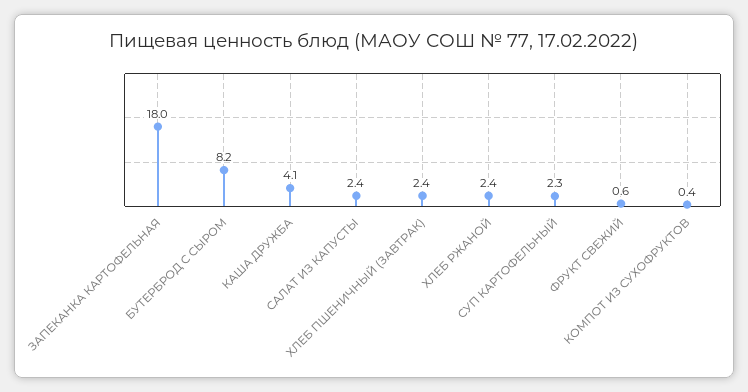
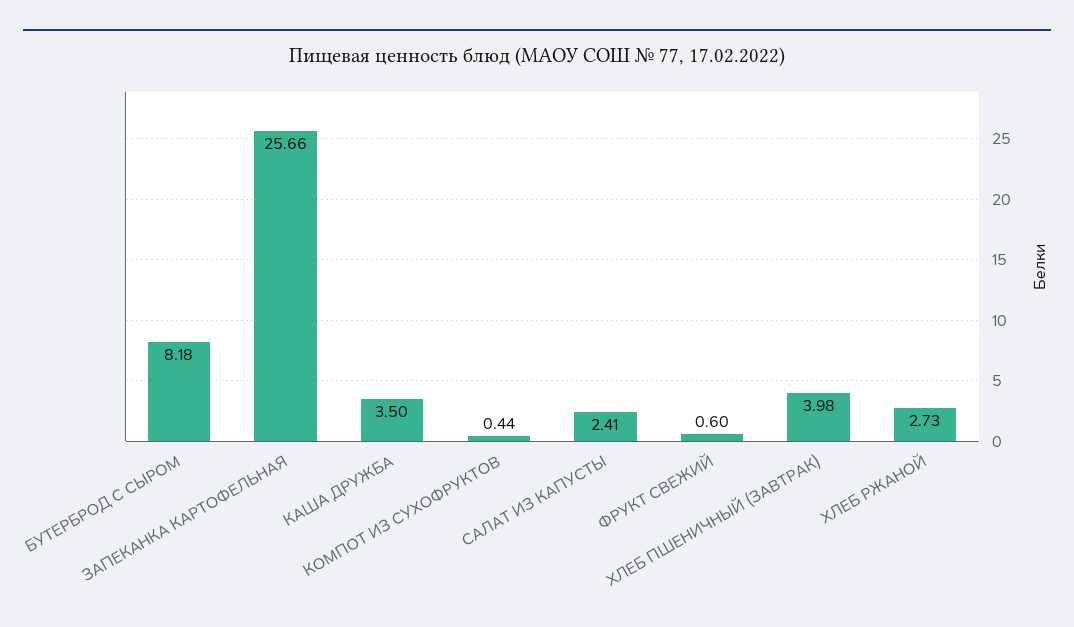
  {
-   "ЗАПЕКАНКА КАРТОФЕЛЬНАЯ": 18,
+   "ЗАПЕКАНКА КАРТОФЕЛЬНАЯ": 25.66,
    "БУТЕРБРОД С СЫРОМ": 8.18,
-   "КАША ДРУЖБА": 4.1,
+   "КАША ДРУЖБА": 3.5,
    "САЛАТ ИЗ КАПУСТЫ": 2.41,
-   "ХЛЕБ ПШЕНИЧНЫЙ (ЗАВТРАК)": 2.4,
+   "ХЛЕБ ПШЕНИЧНЫЙ (ЗАВТРАК)": 3.98,
-   "ХЛЕБ РЖАНОЙ": 2.4,
+   "ХЛЕБ РЖАНОЙ": 2.73,
-   "СУП КАРТОФЕЛЬНЫЙ": 2.3,
    "ФРУКТ СВЕЖИЙ": 0.6,
    "КОМПОТ ИЗ СУХОФРУКТОВ": 0.44
  }

